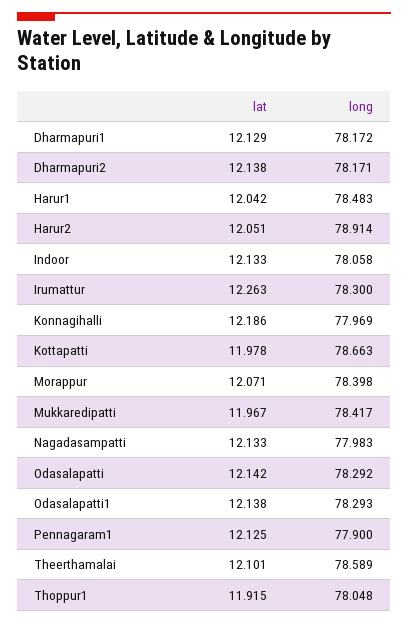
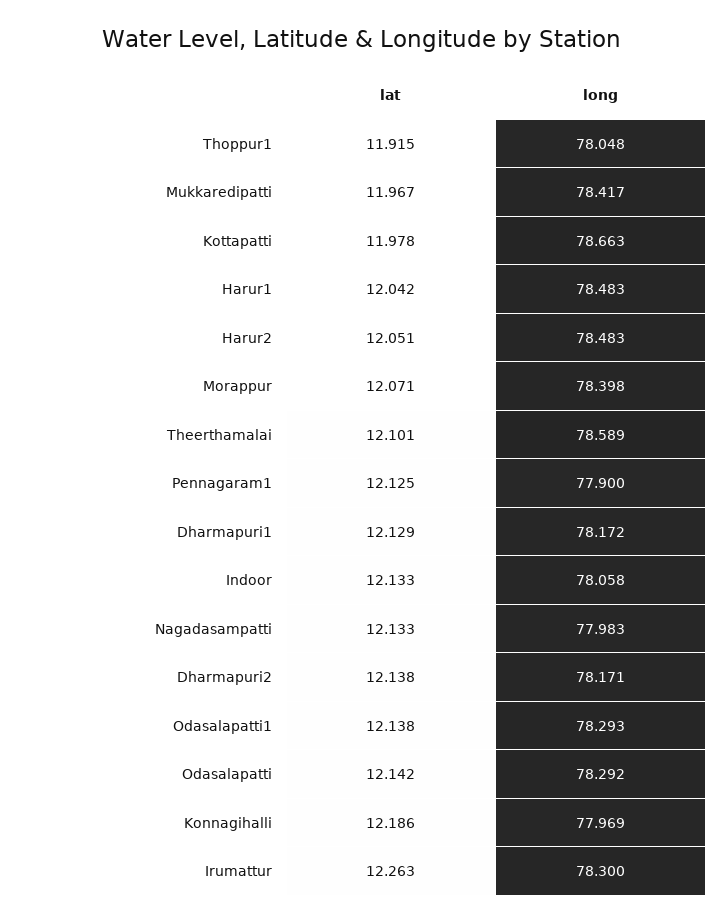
  {
    "lat": {
      "Dharmapuri1": 12.129,
      "Dharmapuri2": 12.138,
      "Harur1": 12.042,
      "Harur2": 12.051,
      "Indoor": 12.133,
      "Irumattur": 12.263,
      "Konnagihalli": 12.186,
      "Kottapatti": 11.978,
      "Morappur": 12.071,
      "Mukkaredipatti": 11.967,
      "Nagadasampatti": 12.133,
      "Odasalapatti": 12.142,
      "Odasalapatti1": 12.138,
      "Pennagaram1": 12.125,
      "Theerthamalai": 12.101,
      "Thoppur1": 11.915
    },
    "long": {
      "Dharmapuri1": 78.172,
      "Dharmapuri2": 78.171,
      "Harur1": 78.483,
-     "Harur2": 78.914,
+     "Harur2": 78.483,
      "Indoor": 78.058,
      "Irumattur": 78.3,
      "Konnagihalli": 77.969,
      "Kottapatti": 78.663,
      "Morappur": 78.398,
      "Mukkaredipatti": 78.417,
      "Nagadasampatti": 77.983,
      "Odasalapatti": 78.292,
      "Odasalapatti1": 78.293,
      "Pennagaram1": 77.9,
      "Theerthamalai": 78.589,
      "Thoppur1": 78.048
    }
  }

